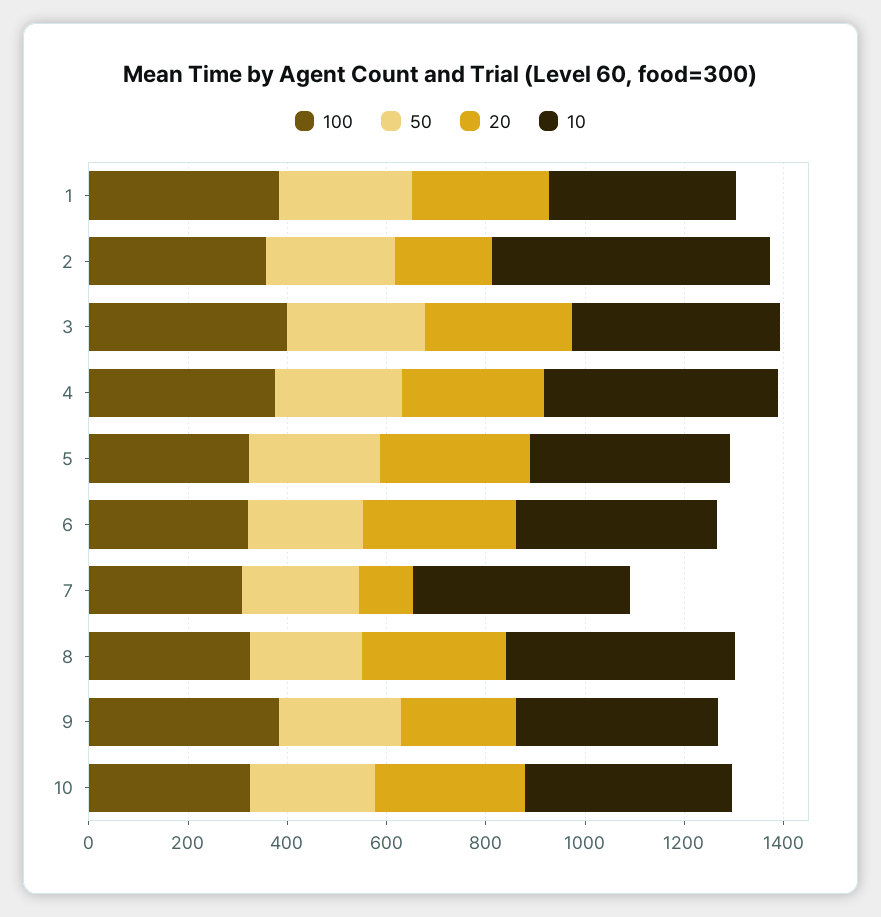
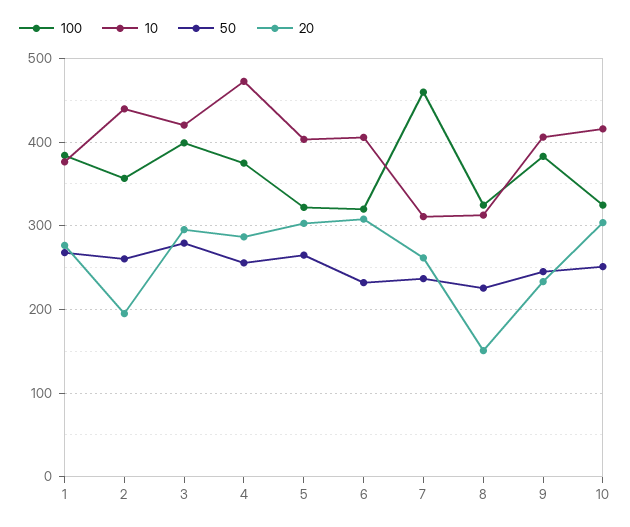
  {
    "100": {
      "1": 380,
      "2": 360,
      "3": 400,
      "4": 370,
      "5": 320,
      "6": 320,
-     "7": 300,
+     "7": 460,
      "8": 320,
      "9": 380,
      "10": 320
    },
    "50": {
      "1": 270,
      "2": 260,
      "3": 280,
      "4": 260,
      "5": 260,
      "6": 230,
      "7": 240,
      "8": 230,
      "9": 250,
      "10": 250
    },
    "20": {
      "1": 280,
      "2": 190,
      "3": 300,
      "4": 290,
      "5": 300,
      "6": 310,
-     "7": 100,
+     "7": 260,
-     "8": 300,
+     "8": 150,
      "9": 230,
      "10": 300
    },
    "10": {
      "1": 380,
-     "2": 550,
+     "2": 440,
      "3": 420,
      "4": 470,
      "5": 400,
      "6": 410,
-     "7": 450,
+     "7": 310,
-     "8": 450,
+     "8": 310,
      "9": 410,
      "10": 420
    }
  }

